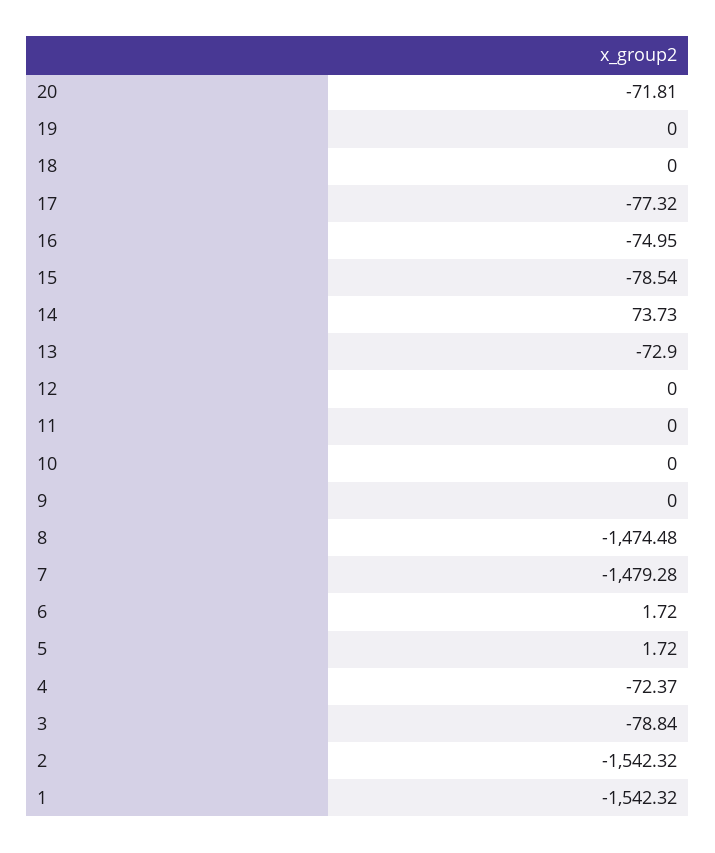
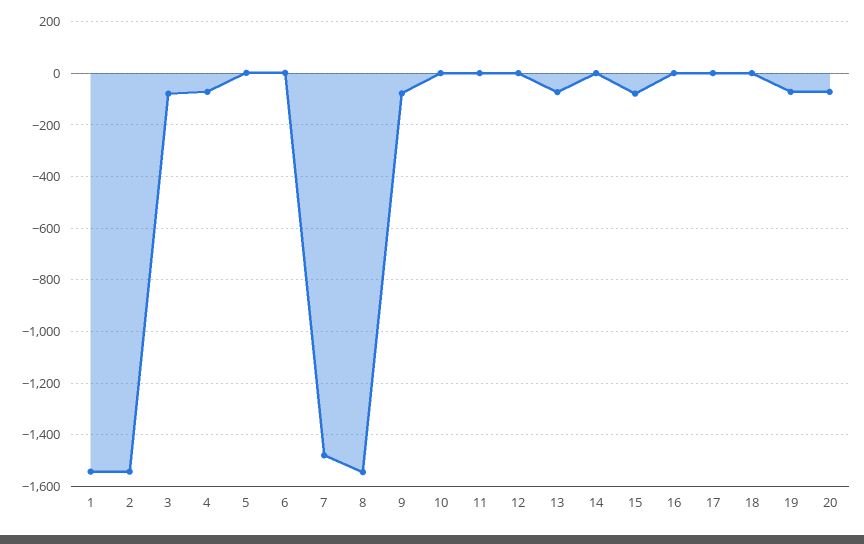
  {
    "20": -71.81,
-   "19": 0,
+   "19": -75,
    "18": 0,
-   "17": -77.32,
+   "17": 0,
-   "16": -74.95,
+   "16": 0,
    "15": -78.54,
-   "14": 73.73,
+   "14": 0,
    "13": -72.9,
    "12": 0,
    "11": 0,
    "10": 0,
-   "9": 0,
+   "9": -75,
-   "8": -1474.48,
+   "8": -1550,
    "7": -1479.28,
    "6": 1.72,
    "5": 1.72,
    "4": -72.37,
    "3": -78.84,
    "2": -1542.32,
    "1": -1542.32
  }

